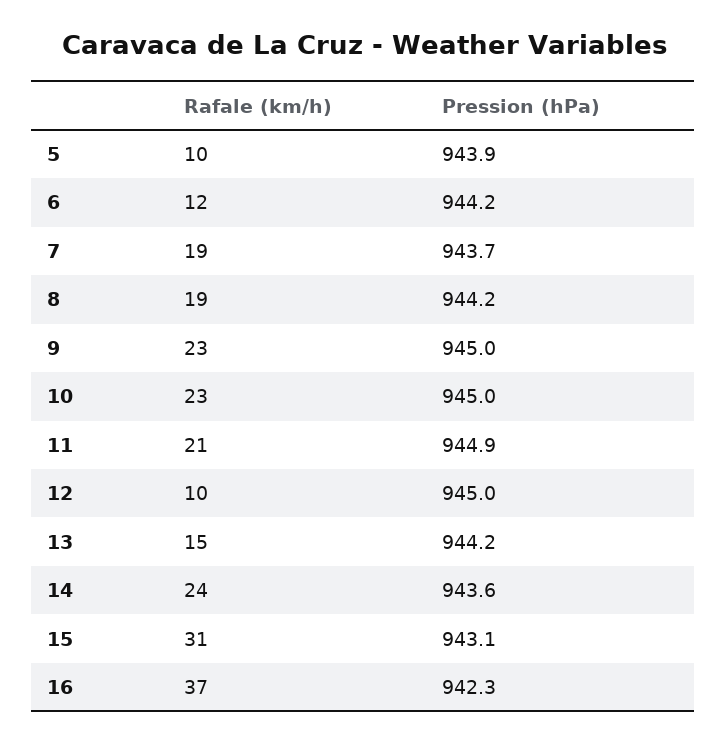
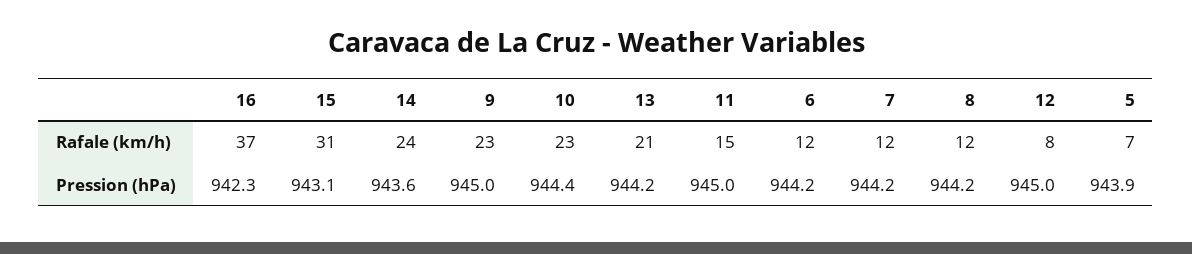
  {
    "Rafale (km/h)": {
-     "5": 10,
+     "5": 7,
      "6": 12,
-     "7": 19,
+     "7": 12,
-     "8": 19,
+     "8": 12,
      "9": 23,
      "10": 23,
-     "11": 21,
+     "11": 15,
-     "12": 10,
+     "12": 8,
-     "13": 15,
+     "13": 21,
      "14": 24,
      "15": 31,
      "16": 37
    },
    "Pression (hPa)": {
      "5": 943.9,
      "6": 944.2,
-     "7": 943.7,
+     "7": 944.2,
      "8": 944.2,
      "9": 945,
-     "10": 945,
+     "10": 944.4,
-     "11": 944.9,
+     "11": 945,
      "12": 945,
      "13": 944.2,
      "14": 943.6,
      "15": 943.1,
      "16": 942.3
    }
  }

